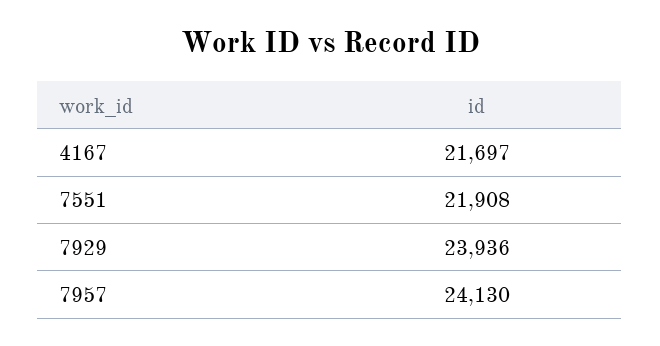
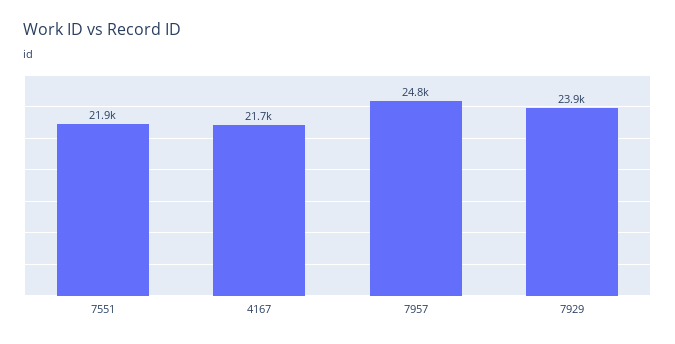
  {
    "4167": 21697,
    "7551": 21908,
    "7929": 23936,
-   "7957": 24130
+   "7957": 24800
  }

